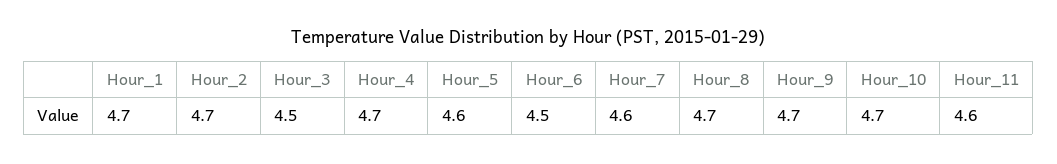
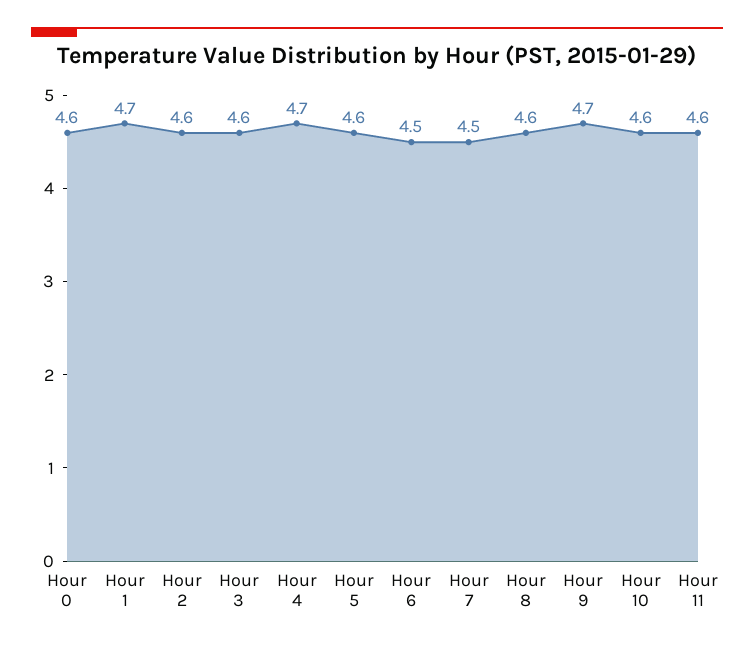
  {
    "Hour_1": 4.7,
-   "Hour_2": 4.7,
+   "Hour_2": 4.6,
-   "Hour_3": 4.5,
+   "Hour_3": 4.6,
    "Hour_4": 4.7,
    "Hour_5": 4.6,
    "Hour_6": 4.5,
-   "Hour_7": 4.6,
+   "Hour_7": 4.5,
-   "Hour_8": 4.7,
+   "Hour_8": 4.6,
    "Hour_9": 4.7,
-   "Hour_10": 4.7,
+   "Hour_10": 4.6,
-   "Hour_11": 4.6
+   "Hour_11": 4.6,
+   "Hour 0": 4.6
  }

